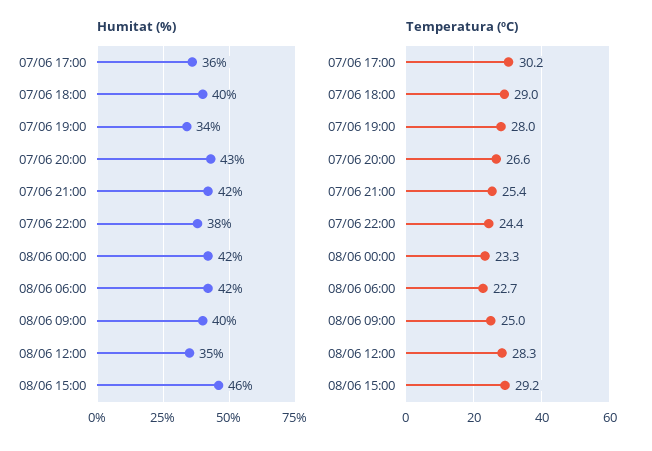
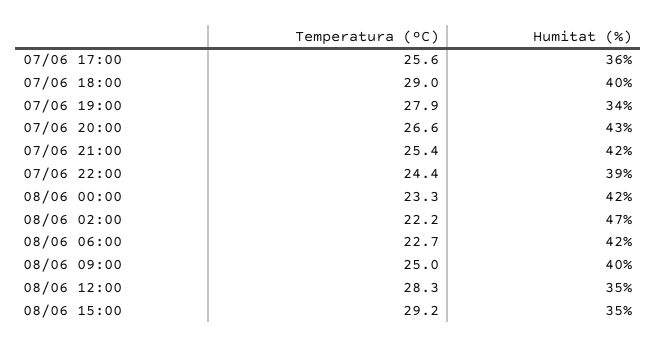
  {
    "Humitat (%)": {
      "07/06 17:00": 36,
      "07/06 18:00": 40,
      "07/06 19:00": 34,
      "07/06 20:00": 43,
      "07/06 21:00": 42,
-     "07/06 22:00": 38,
+     "07/06 22:00": 39,
      "08/06 00:00": 42,
      "08/06 06:00": 42,
      "08/06 09:00": 40,
      "08/06 12:00": 35,
-     "08/06 15:00": 46
+     "08/06 15:00": 35,
+     "08/06 02:00": 47
    },
    "Temperatura (ºC)": {
-     "07/06 17:00": 30.2,
+     "07/06 17:00": 25.6,
      "07/06 18:00": 29,
-     "07/06 19:00": 28,
+     "07/06 19:00": 27.9,
      "07/06 20:00": 26.6,
      "07/06 21:00": 25.4,
      "07/06 22:00": 24.4,
      "08/06 00:00": 23.3,
      "08/06 06:00": 22.7,
      "08/06 09:00": 25,
      "08/06 12:00": 28.3,
-     "08/06 15:00": 29.2
+     "08/06 15:00": 29.2,
+     "08/06 02:00": 22.2
    }
  }

